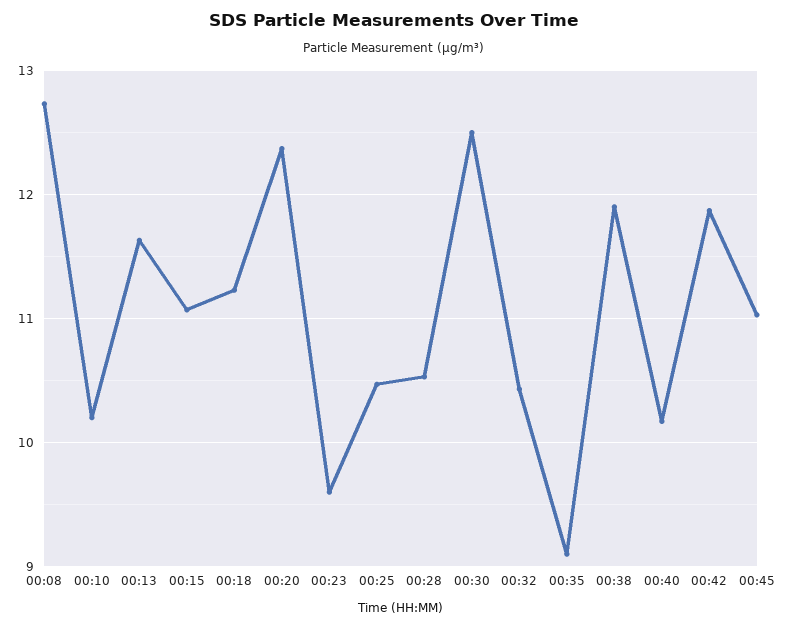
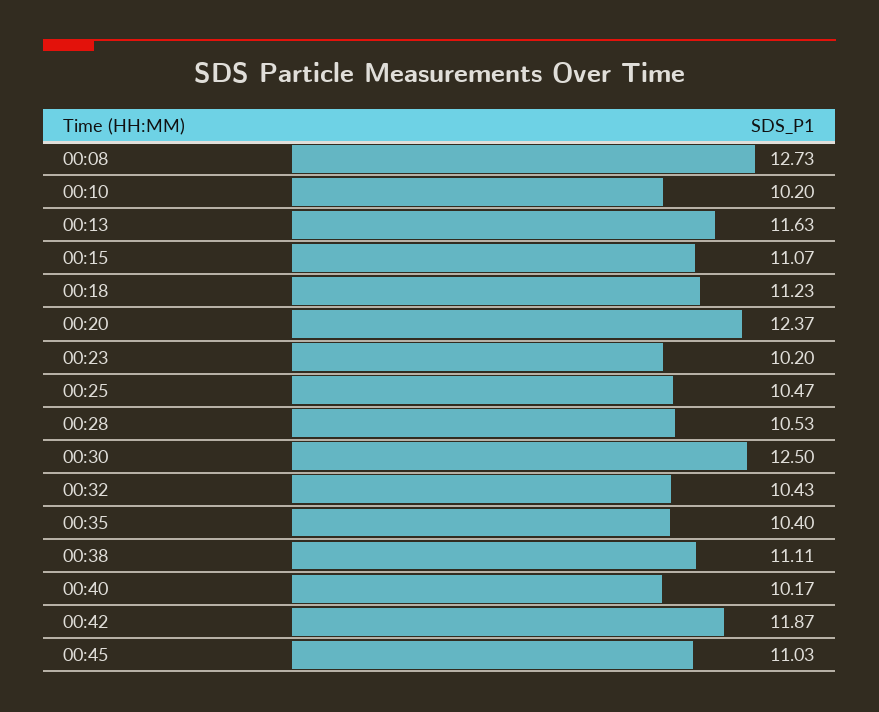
  {
    "00:08": 12.73,
    "00:10": 10.2,
    "00:13": 11.63,
    "00:15": 11.07,
    "00:18": 11.23,
    "00:20": 12.37,
-   "00:23": 9.6,
+   "00:23": 10.2,
    "00:25": 10.47,
    "00:28": 10.53,
    "00:30": 12.5,
    "00:32": 10.43,
-   "00:35": 9.1,
+   "00:35": 10.4,
-   "00:38": 11.9,
+   "00:38": 11.11,
    "00:40": 10.17,
    "00:42": 11.87,
    "00:45": 11.03
  }

